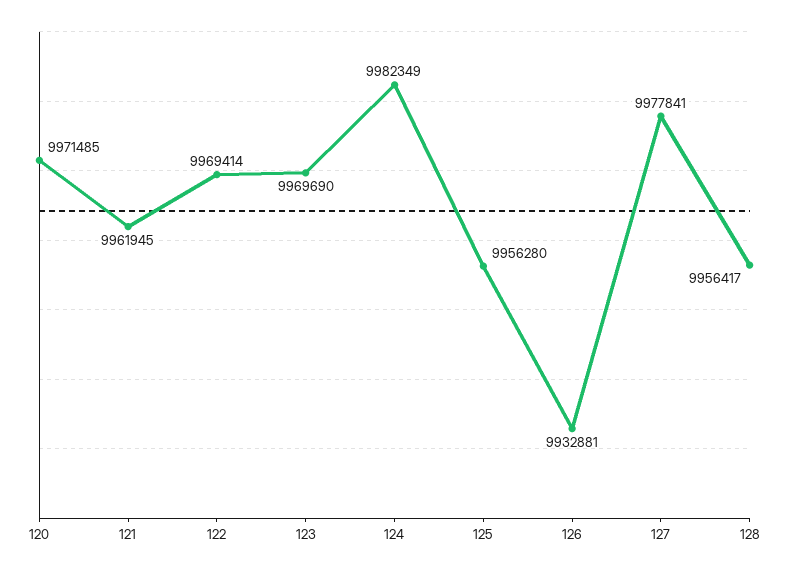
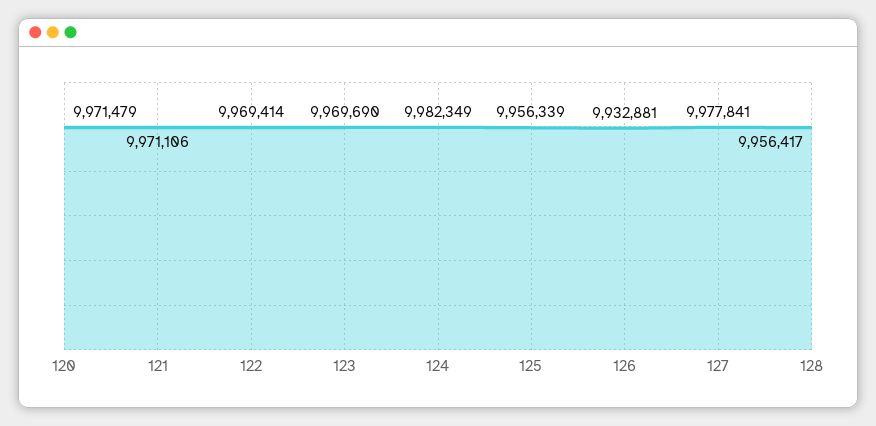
  {
-   "120": 9971485,
+   "120": 9971479,
-   "121": 9961945,
+   "121": 9971106,
    "122": 9969414,
    "123": 9969690,
    "124": 9982349,
-   "125": 9956280,
+   "125": 9956339,
    "126": 9932881,
    "127": 9977841,
    "128": 9956417
  }

